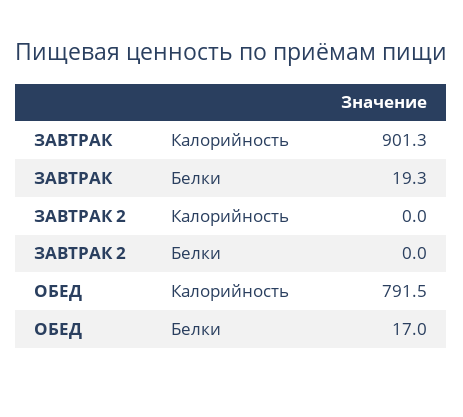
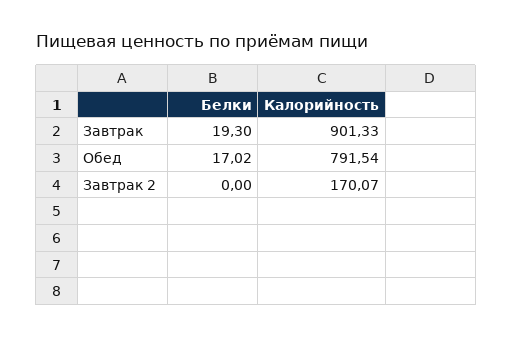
  {
    "ЗАВТРАК": {
      "Калорийность": 901.33,
      "Белки": 19.3
    },
    "ЗАВТРАК 2": {
-     "Калорийность": 0,
+     "Калорийность": 170.07,
      "Белки": 0
    },
    "ОБЕД": {
      "Калорийность": 791.54,
      "Белки": 17.02
    }
  }

